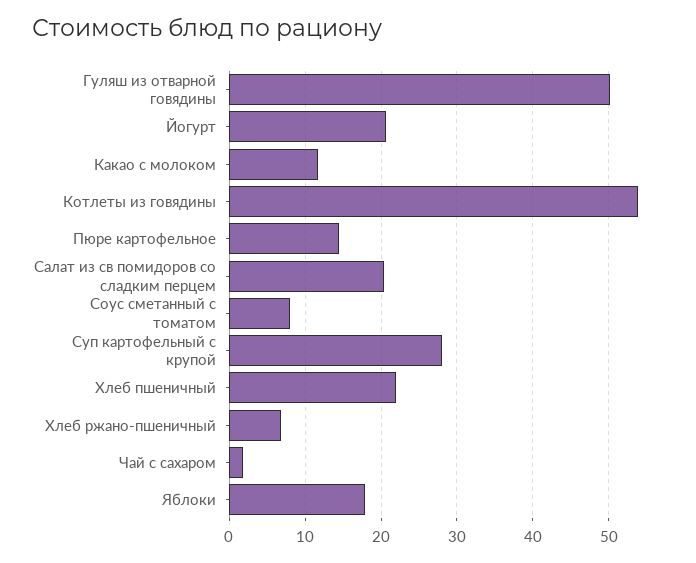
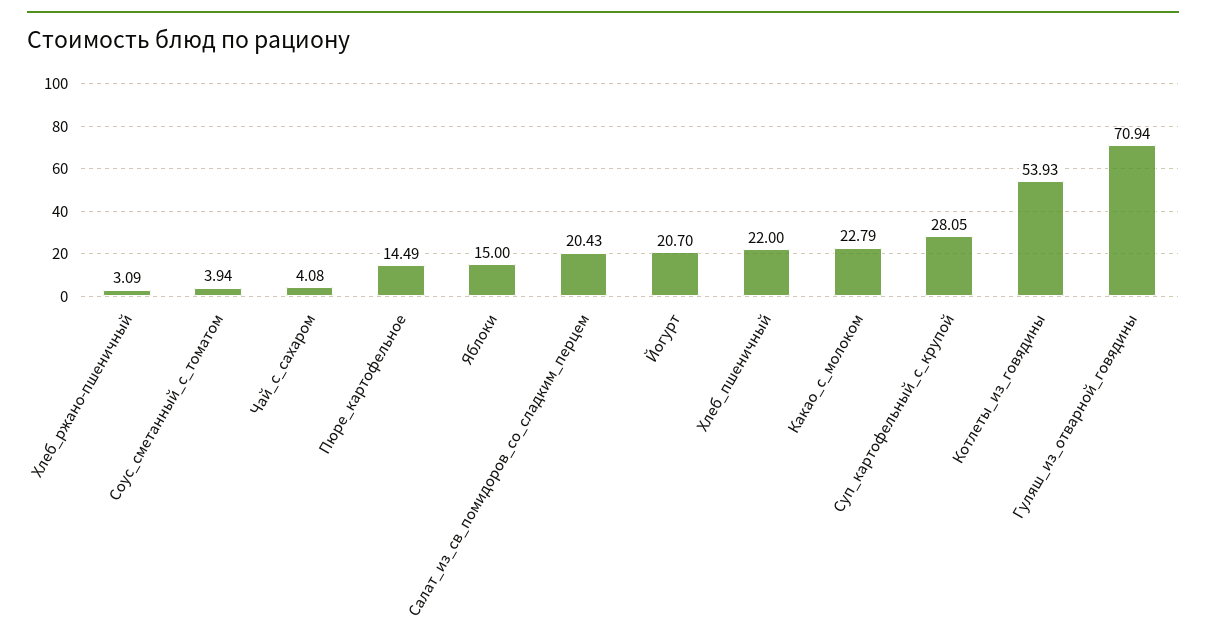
  {
-   "Гуляш из отварной говядины": 50,
+   "Гуляш из отварной говядины": 70.94,
    "Йогурт": 20.7,
-   "Какао с молоком": 12,
+   "Какао с молоком": 22.79,
    "Котлеты из говядины": 53.93,
    "Пюре картофельное": 14.49,
    "Салат из св помидоров со сладким перцем": 20.43,
-   "Соус сметанный с томатом": 8,
+   "Соус сметанный с томатом": 3.94,
    "Суп картофельный с крупой": 28.05,
    "Хлеб пшеничный": 22,
-   "Хлеб ржано-пшеничный": 7,
+   "Хлеб ржано-пшеничный": 3.09,
-   "Чай с сахаром": 2,
+   "Чай с сахаром": 4.08,
-   "Яблоки": 18
+   "Яблоки": 15
  }

